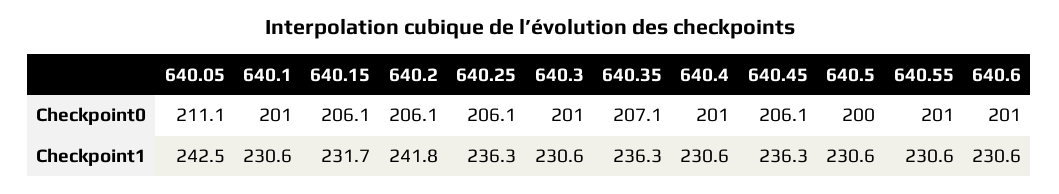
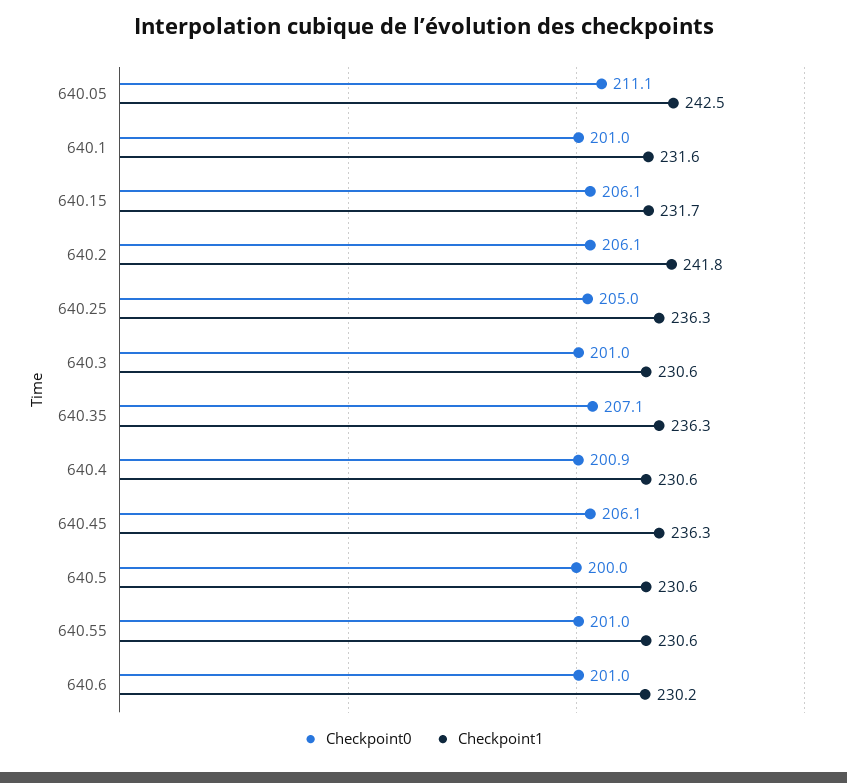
  {
    "Checkpoint0": {
      "640.05": 211.1,
      "640.1": 201,
      "640.15": 206.1,
      "640.2": 206.1,
-     "640.25": 206.1,
+     "640.25": 205,
      "640.3": 201,
      "640.35": 207.1,
-     "640.4": 201,
+     "640.4": 200.9,
      "640.45": 206.1,
      "640.5": 200,
      "640.55": 201,
      "640.6": 201
    },
    "Checkpoint1": {
      "640.05": 242.5,
-     "640.1": 230.6,
+     "640.1": 231.6,
      "640.15": 231.7,
      "640.2": 241.8,
      "640.25": 236.3,
      "640.3": 230.6,
      "640.35": 236.3,
      "640.4": 230.6,
      "640.45": 236.3,
      "640.5": 230.6,
      "640.55": 230.6,
-     "640.6": 230.6
+     "640.6": 230.2
    }
  }

